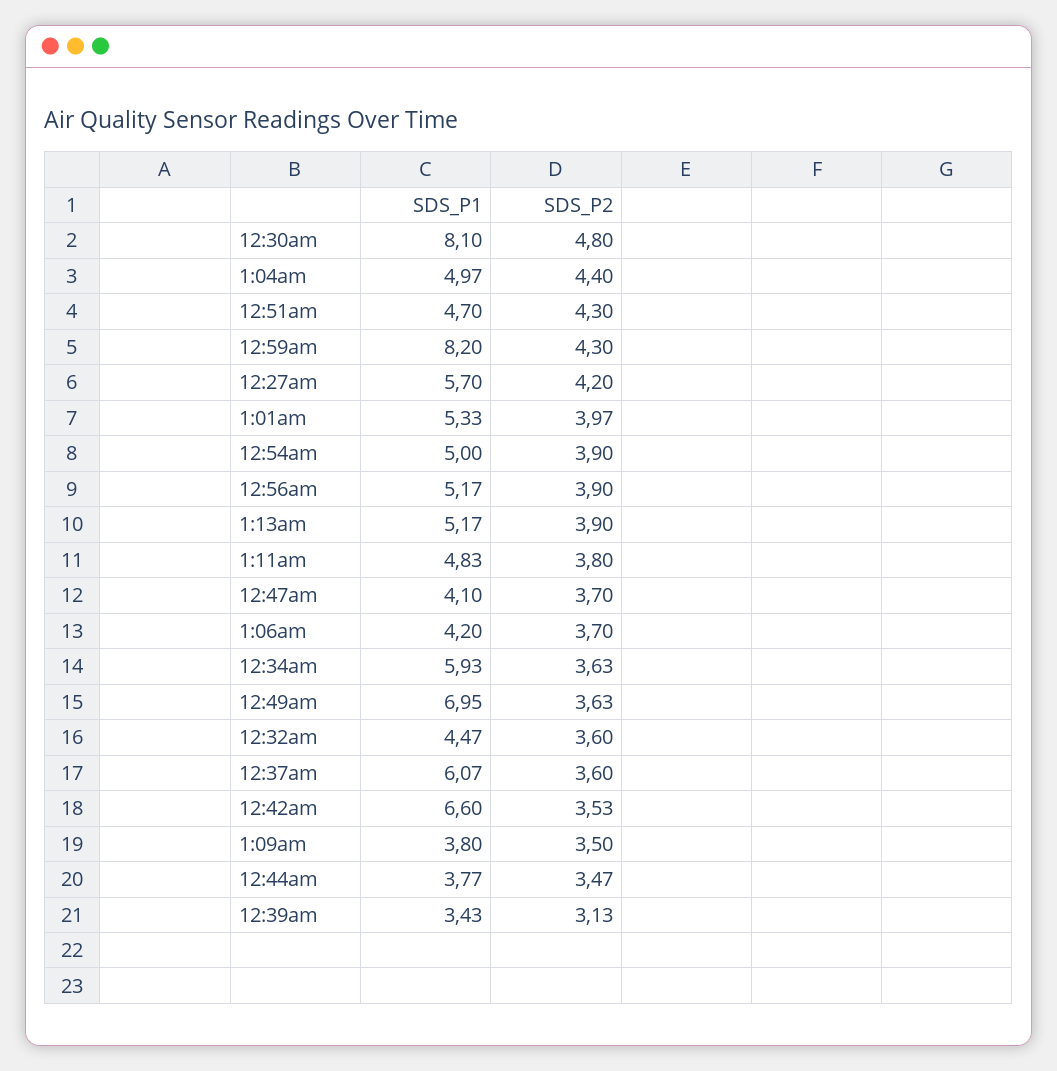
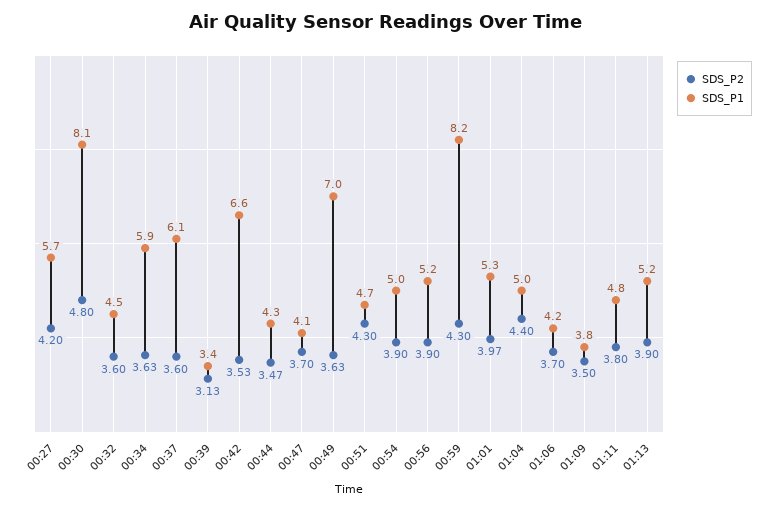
  {
    "SDS_P1": {
      "12:30am": 8.1,
      "1:04am": 4.97,
      "12:51am": 4.7,
      "12:59am": 8.2,
      "12:27am": 5.7,
      "1:01am": 5.33,
      "12:54am": 5,
      "12:56am": 5.17,
      "1:13am": 5.17,
      "1:11am": 4.83,
      "12:47am": 4.1,
      "1:06am": 4.2,
      "12:34am": 5.93,
      "12:49am": 6.95,
      "12:32am": 4.47,
      "12:37am": 6.07,
      "12:42am": 6.6,
      "1:09am": 3.8,
-     "12:44am": 3.77,
+     "12:44am": 4.3,
      "12:39am": 3.43
    },
    "SDS_P2": {
      "12:30am": 4.8,
      "1:04am": 4.4,
      "12:51am": 4.3,
      "12:59am": 4.3,
      "12:27am": 4.2,
      "1:01am": 3.97,
      "12:54am": 3.9,
      "12:56am": 3.9,
      "1:13am": 3.9,
      "1:11am": 3.8,
      "12:47am": 3.7,
      "1:06am": 3.7,
      "12:34am": 3.63,
      "12:49am": 3.63,
      "12:32am": 3.6,
      "12:37am": 3.6,
      "12:42am": 3.53,
      "1:09am": 3.5,
      "12:44am": 3.47,
      "12:39am": 3.13
    }
  }

